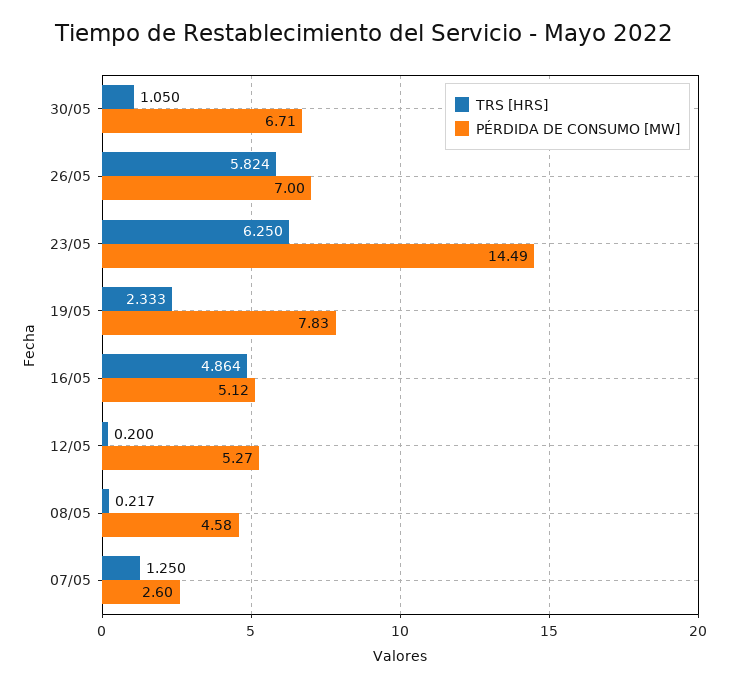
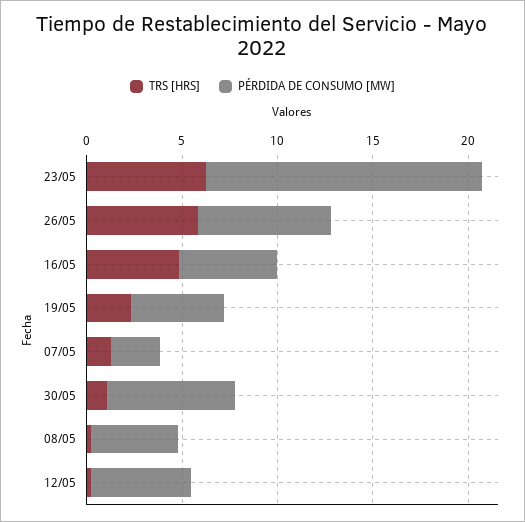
  {
    "TRS [HRS]": {
      "30/05": 1.05,
      "26/05": 5.824,
      "23/05": 6.25,
      "19/05": 2.333,
      "16/05": 4.864,
      "12/05": 0.2,
      "08/05": 0.217,
      "07/05": 1.25
    },
    "PÉRDIDA DE CONSUMO [MW]": {
      "30/05": 6.71,
      "26/05": 7,
      "23/05": 14.49,
-     "19/05": 7.83,
+     "19/05": 5,
      "16/05": 5.12,
      "12/05": 5.27,
      "08/05": 4.58,
      "07/05": 2.6
    }
  }

